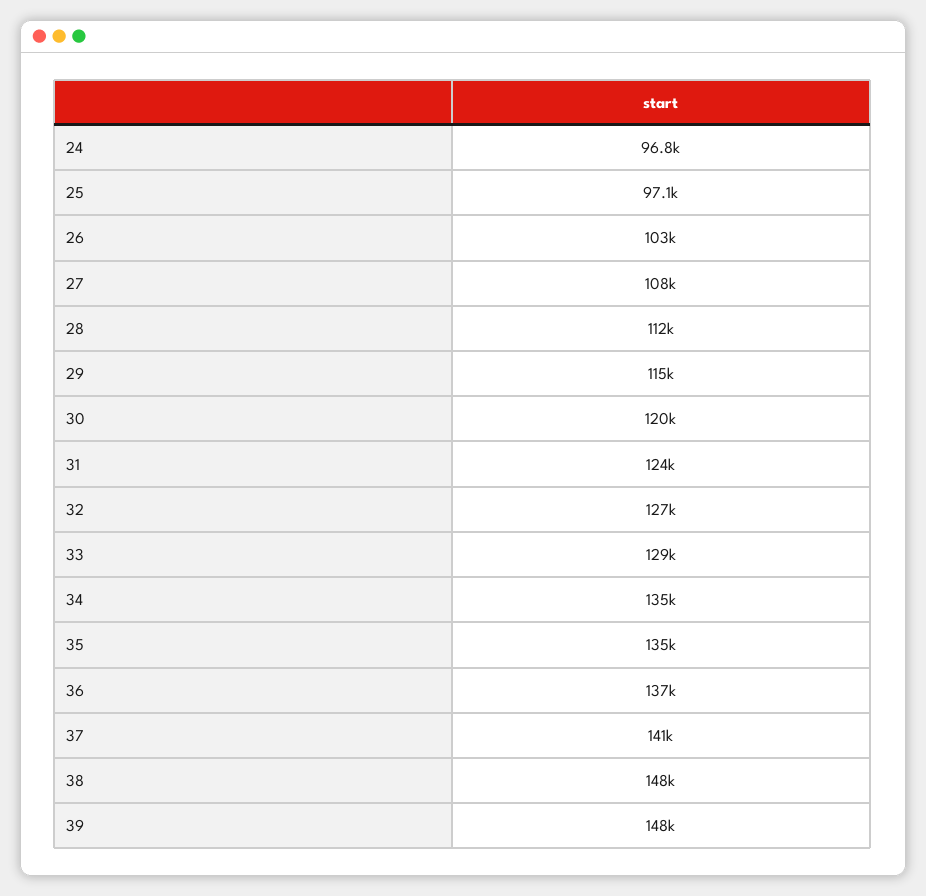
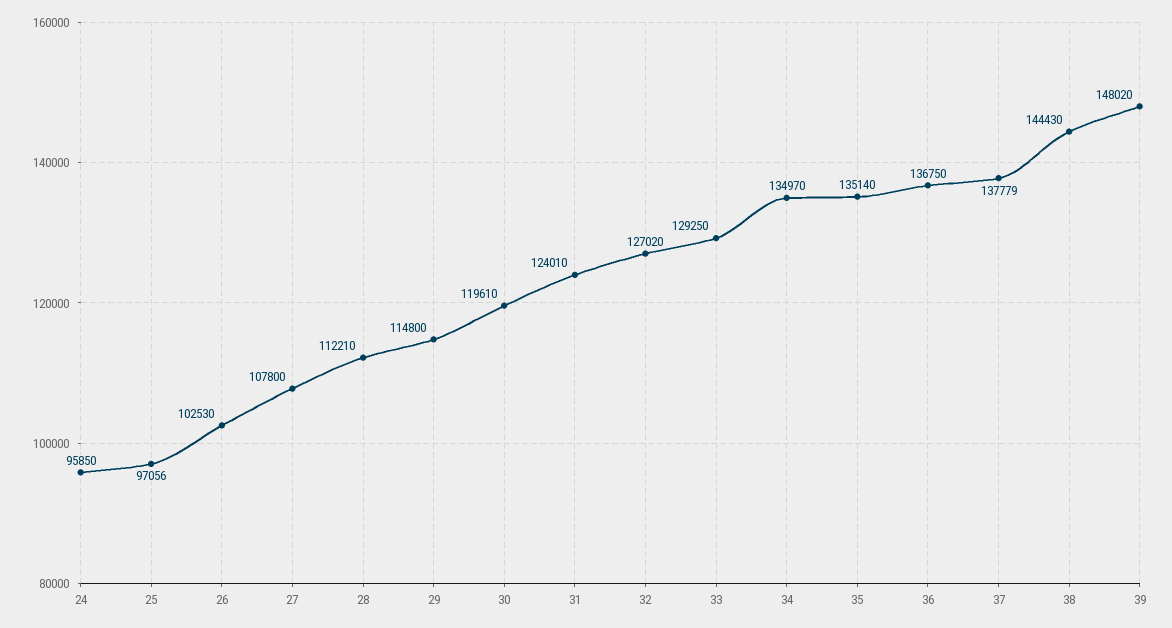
  {
-   "24": 96800,
+   "24": 95850,
    "25": 97056,
    "26": 102530,
    "27": 107800,
    "28": 112210,
    "29": 114800,
    "30": 119610,
    "31": 124010,
    "32": 127020,
    "33": 129250,
    "34": 134970,
    "35": 135140,
    "36": 136750,
-   "37": 141000,
+   "37": 137779,
-   "38": 148000,
+   "38": 144430,
    "39": 148020
  }

